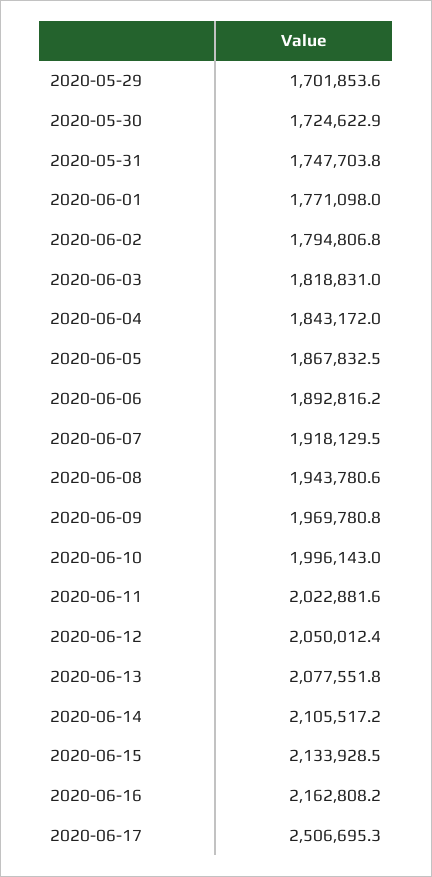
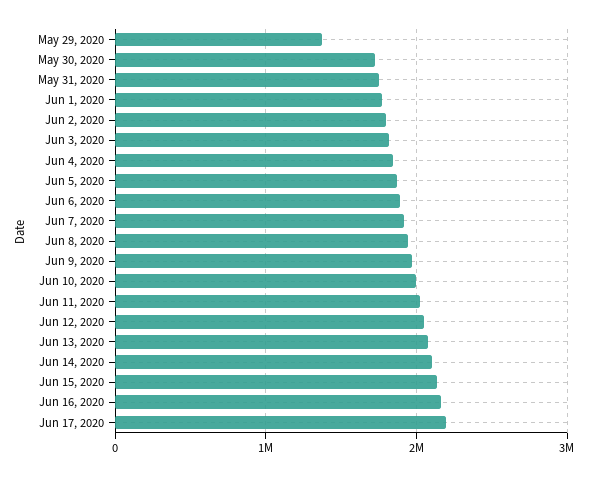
  {
-   "2020-05-29": 1701853.6,
+   "2020-05-29": 1400000,
    "2020-05-30": 1724622.9,
    "2020-05-31": 1747703.8,
    "2020-06-01": 1771098,
    "2020-06-02": 1794806.8,
    "2020-06-03": 1818831,
    "2020-06-04": 1843172,
    "2020-06-05": 1867832.5,
    "2020-06-06": 1892816.2,
    "2020-06-07": 1918129.5,
    "2020-06-08": 1943780.6,
    "2020-06-09": 1969780.8,
    "2020-06-10": 1996143,
    "2020-06-11": 2022881.6,
    "2020-06-12": 2050012.4,
    "2020-06-13": 2077551.8,
    "2020-06-14": 2105517.2,
    "2020-06-15": 2133928.5,
    "2020-06-16": 2162808.2,
-   "2020-06-17": 2506695.3
+   "2020-06-17": 2200000
  }

